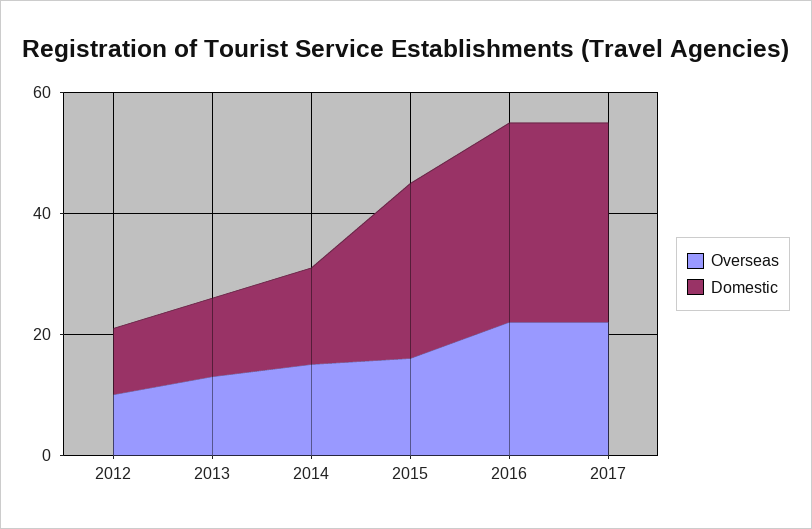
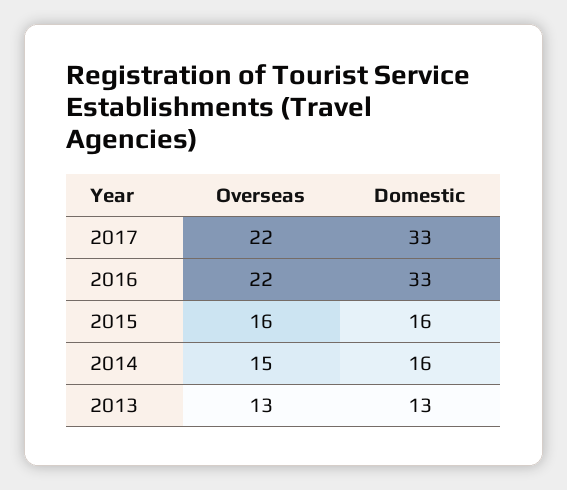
  {
    "Overseas": {
-     "2012": 10,
      "2013": 13,
      "2014": 15,
      "2015": 16,
      "2016": 22,
      "2017": 22
    },
    "Domestic": {
-     "2012": 10,
      "2013": 13,
      "2014": 16,
-     "2015": 30,
+     "2015": 16,
      "2016": 33,
      "2017": 33
    }
  }

